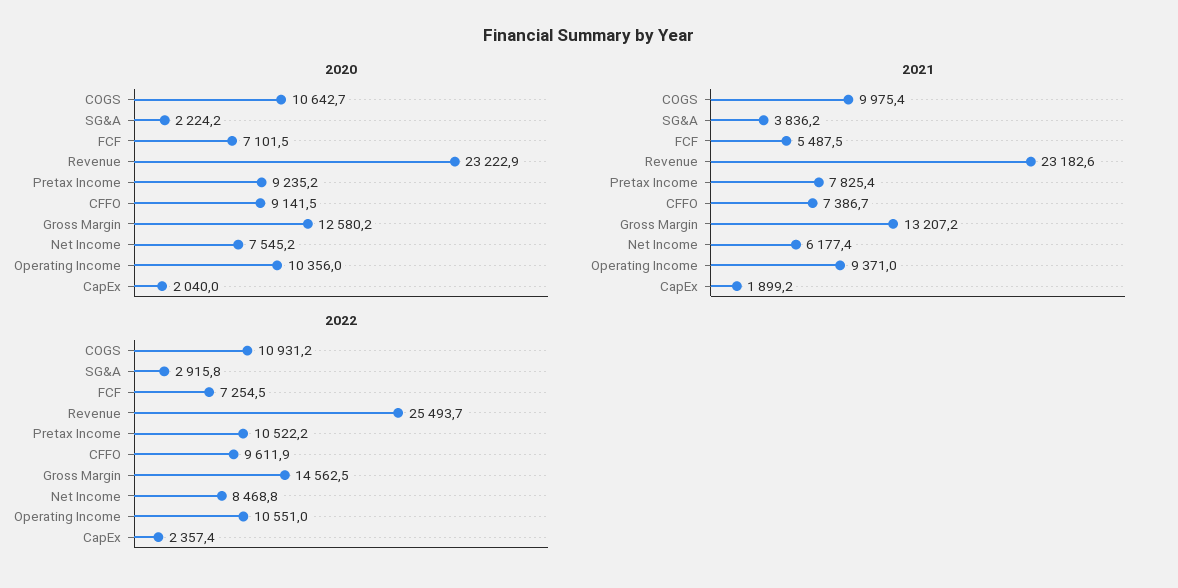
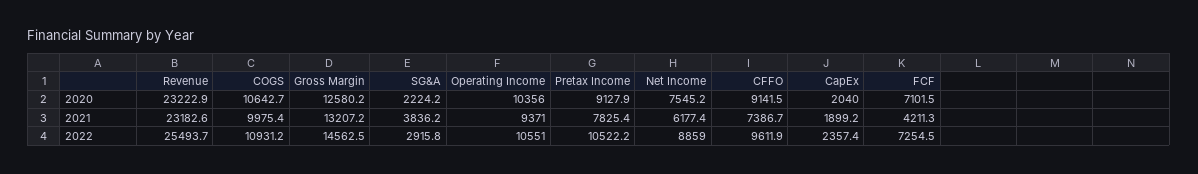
  {
    "2020": {
      "COGS": 10642.7,
      "SG&A": 2224.2,
      "FCF": 7101.5,
      "Revenue": 23222.9,
-     "Pretax Income": 9235.2,
+     "Pretax Income": 9127.9,
      "CFFO": 9141.5,
      "Gross Margin": 12580.2,
      "Net Income": 7545.2,
      "Operating Income": 10356,
      "CapEx": 2040
    },
    "2021": {
      "COGS": 9975.4,
      "SG&A": 3836.2,
-     "FCF": 5487.5,
+     "FCF": 4211.3,
      "Revenue": 23182.6,
      "Pretax Income": 7825.4,
      "CFFO": 7386.7,
      "Gross Margin": 13207.2,
      "Net Income": 6177.4,
      "Operating Income": 9371,
      "CapEx": 1899.2
    },
    "2022": {
      "COGS": 10931.2,
      "SG&A": 2915.8,
      "FCF": 7254.5,
      "Revenue": 25493.7,
      "Pretax Income": 10522.2,
      "CFFO": 9611.9,
      "Gross Margin": 14562.5,
-     "Net Income": 8468.8,
+     "Net Income": 8859,
      "Operating Income": 10551,
      "CapEx": 2357.4
    }
  }

